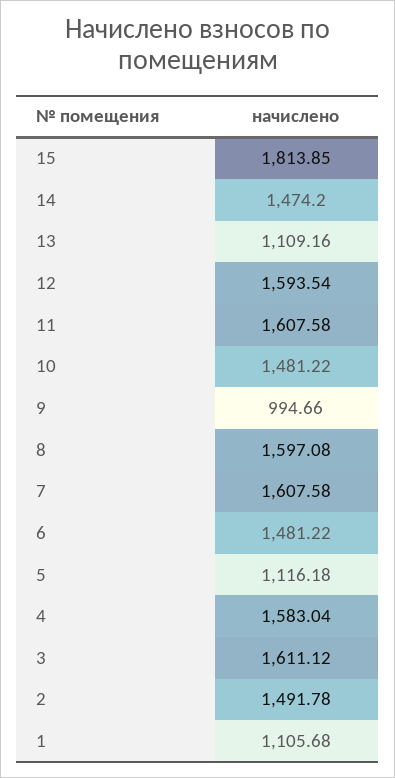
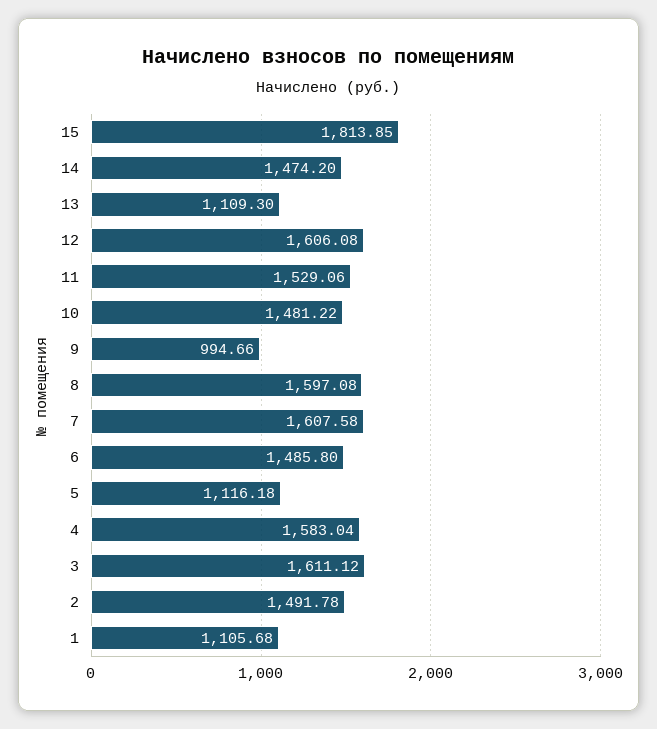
  {
    "15": 1813.85,
    "14": 1474.2,
-   "13": 1109.16,
+   "13": 1109.3,
-   "12": 1593.54,
+   "12": 1606.08,
-   "11": 1607.58,
+   "11": 1529.06,
    "10": 1481.22,
    "9": 994.66,
    "8": 1597.08,
    "7": 1607.58,
-   "6": 1481.22,
+   "6": 1485.8,
    "5": 1116.18,
    "4": 1583.04,
    "3": 1611.12,
    "2": 1491.78,
    "1": 1105.68
  }

